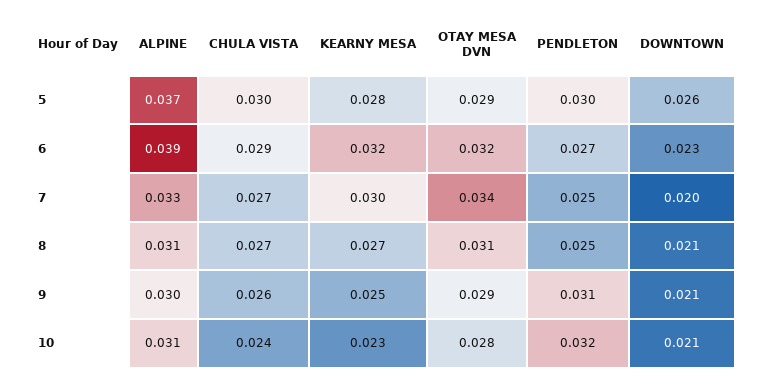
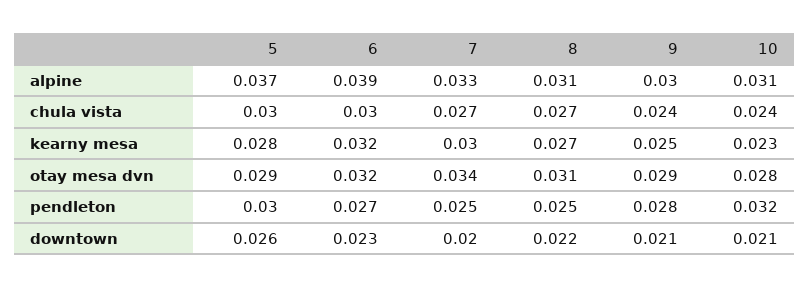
  {
    "ALPINE": {
      "5": 0.037,
      "6": 0.039,
      "7": 0.033,
      "8": 0.031,
      "9": 0.03,
      "10": 0.031
    },
    "CHULA VISTA": {
      "5": 0.03,
-     "6": 0.029,
+     "6": 0.03,
      "7": 0.027,
      "8": 0.027,
-     "9": 0.026,
+     "9": 0.024,
      "10": 0.024
    },
    "KEARNY MESA": {
      "5": 0.028,
      "6": 0.032,
      "7": 0.03,
      "8": 0.027,
      "9": 0.025,
      "10": 0.023
    },
    "OTAY MESA DVN": {
      "5": 0.029,
      "6": 0.032,
      "7": 0.034,
      "8": 0.031,
      "9": 0.029,
      "10": 0.028
    },
    "PENDLETON": {
      "5": 0.03,
      "6": 0.027,
      "7": 0.025,
      "8": 0.025,
-     "9": 0.031,
+     "9": 0.028,
      "10": 0.032
    },
    "DOWNTOWN": {
      "5": 0.026,
      "6": 0.023,
      "7": 0.02,
-     "8": 0.021,
+     "8": 0.022,
      "9": 0.021,
      "10": 0.021
    }
  }

